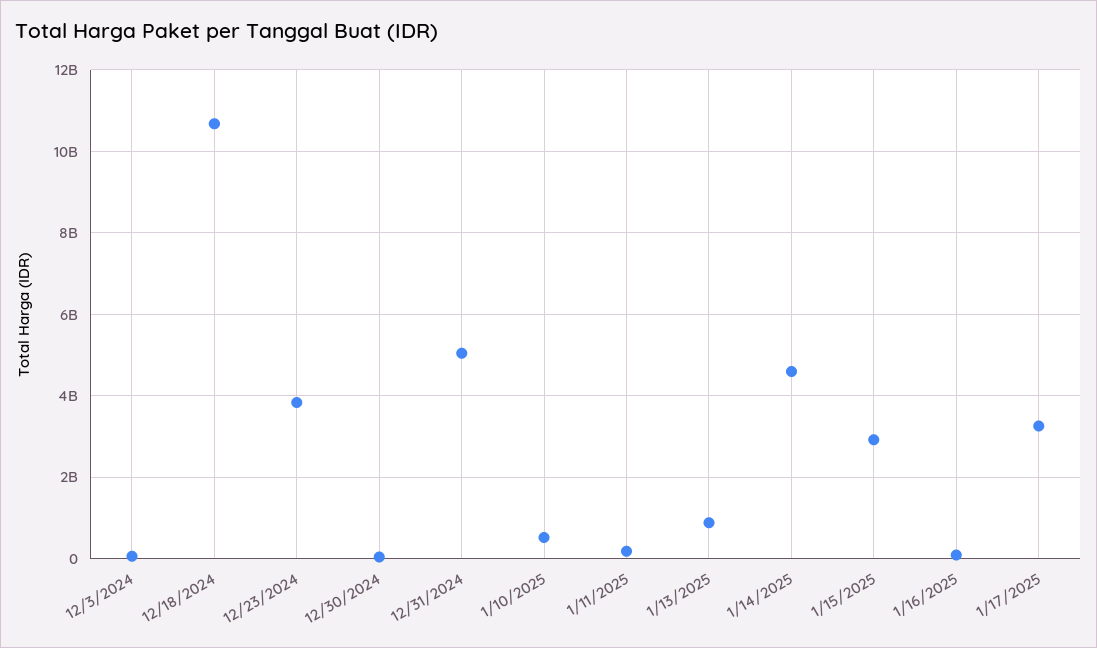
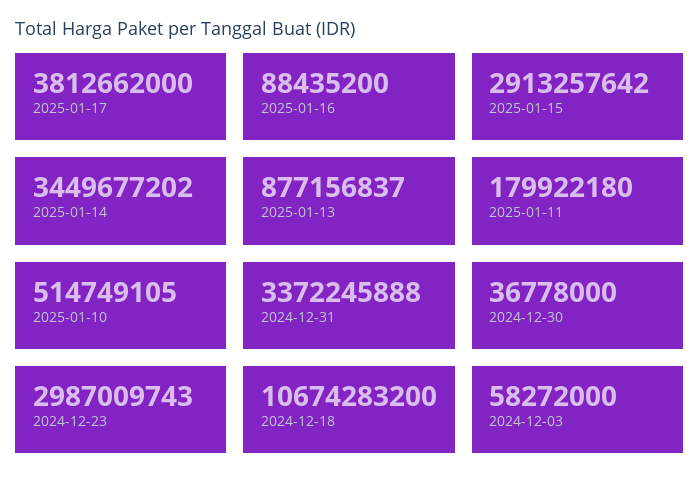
  {
    "12/3/2024": 58272000,
    "12/18/2024": 10674283200,
-   "12/23/2024": 3800000000,
+   "12/23/2024": 2987009743,
    "12/30/2024": 36778000,
-   "12/31/2024": 5000000000,
+   "12/31/2024": 3372245888,
    "1/10/2025": 514749105,
    "1/11/2025": 179922180,
    "1/13/2025": 877156837,
-   "1/14/2025": 4600000000,
+   "1/14/2025": 3449677202,
    "1/15/2025": 2913257642,
    "1/16/2025": 88435200,
-   "1/17/2025": 3200000000
+   "1/17/2025": 3812662000
  }

